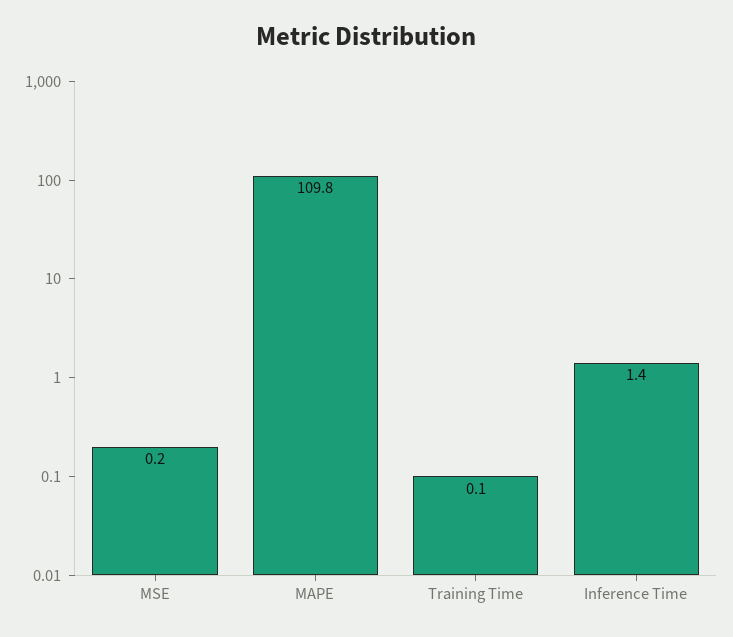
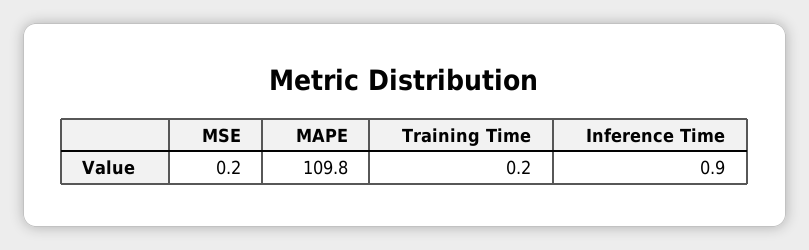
  {
    "MSE": 0.2,
    "MAPE": 109.8,
-   "Training Time": 0.1,
+   "Training Time": 0.2,
-   "Inference Time": 1.4
+   "Inference Time": 0.9
  }

